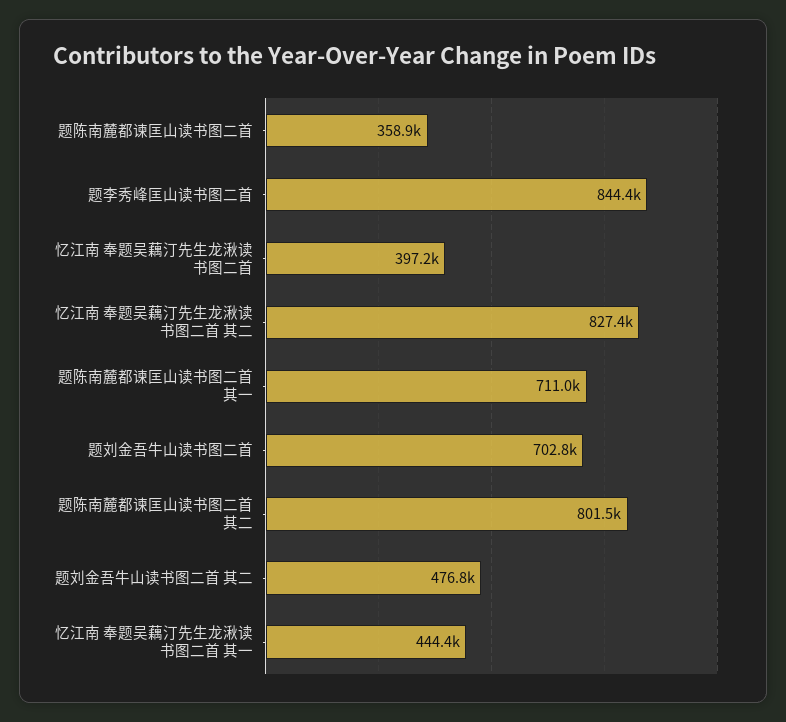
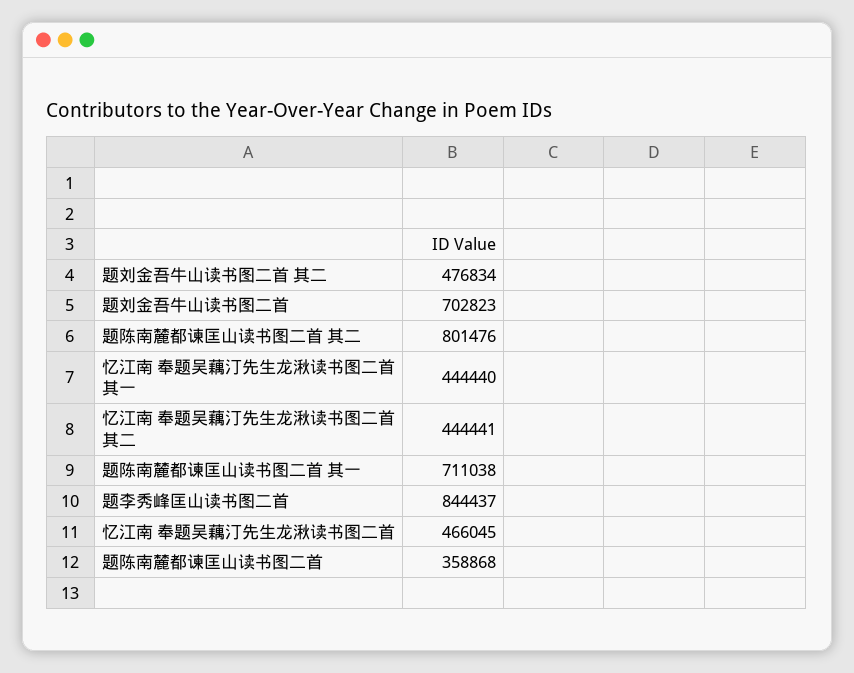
  {
    "题陈南麓都谏匡山读书图二首": 358868,
    "题李秀峰匡山读书图二首": 844437,
-   "忆江南 奉题吴藕汀先生龙湫读书图二首": 397200,
+   "忆江南 奉题吴藕汀先生龙湫读书图二首": 466045,
-   "忆江南 奉题吴藕汀先生龙湫读书图二首 其二": 827400,
+   "忆江南 奉题吴藕汀先生龙湫读书图二首 其二": 444441,
    "题陈南麓都谏匡山读书图二首 其一": 711038,
    "题刘金吾牛山读书图二首": 702823,
    "题陈南麓都谏匡山读书图二首 其二": 801476,
    "题刘金吾牛山读书图二首 其二": 476834,
    "忆江南 奉题吴藕汀先生龙湫读书图二首 其一": 444440
  }

